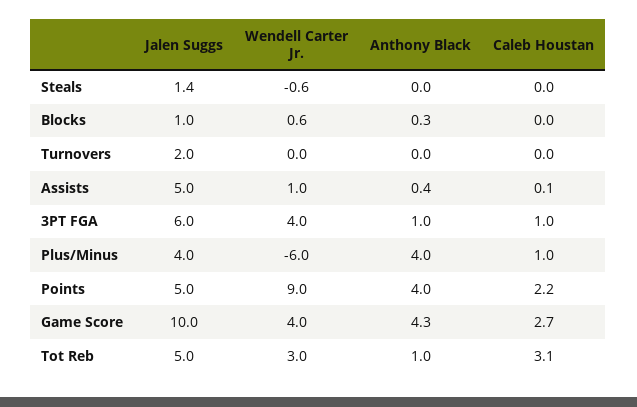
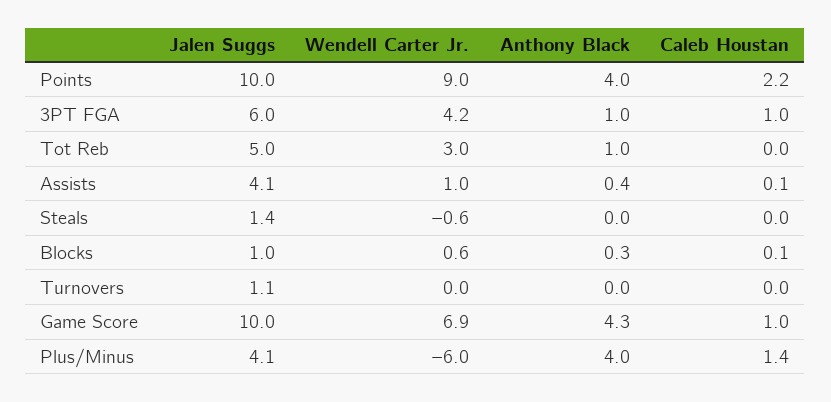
  {
    "Jalen Suggs": {
      "Steals": 1.4,
      "Blocks": 1,
-     "Turnovers": 2,
+     "Turnovers": 1.1,
-     "Assists": 5,
+     "Assists": 4.1,
      "3PT FGA": 6,
-     "Plus/Minus": 4,
+     "Plus/Minus": 4.1,
-     "Points": 5,
+     "Points": 10,
      "Game Score": 10,
      "Tot Reb": 5
    },
    "Wendell Carter Jr.": {
      "Steals": -0.6,
      "Blocks": 0.6,
      "Turnovers": 0,
      "Assists": 1,
-     "3PT FGA": 4,
+     "3PT FGA": 4.2,
      "Plus/Minus": -6,
      "Points": 9,
-     "Game Score": 4,
+     "Game Score": 6.9,
      "Tot Reb": 3
    },
    "Anthony Black": {
      "Steals": 0,
      "Blocks": 0.3,
      "Turnovers": 0,
      "Assists": 0.4,
      "3PT FGA": 1,
      "Plus/Minus": 4,
      "Points": 4,
      "Game Score": 4.3,
      "Tot Reb": 1
    },
    "Caleb Houstan": {
      "Steals": 0,
-     "Blocks": 0,
+     "Blocks": 0.1,
      "Turnovers": 0,
      "Assists": 0.1,
      "3PT FGA": 1,
-     "Plus/Minus": 1,
+     "Plus/Minus": 1.4,
      "Points": 2.2,
-     "Game Score": 2.7,
+     "Game Score": 1,
-     "Tot Reb": 3.1
+     "Tot Reb": 0
    }
  }

